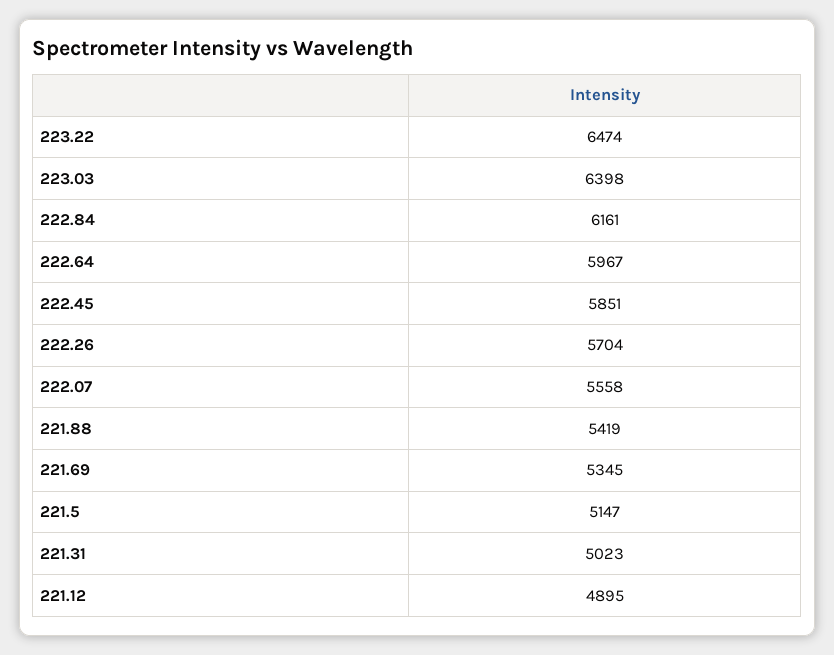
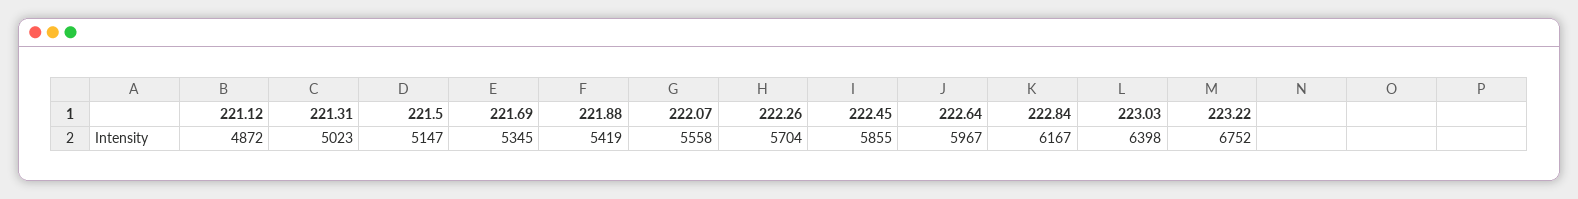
  {
-   "223.22": 6474,
+   "223.22": 6752,
    "223.03": 6398,
-   "222.84": 6161,
+   "222.84": 6167,
    "222.64": 5967,
-   "222.45": 5851,
+   "222.45": 5855,
    "222.26": 5704,
    "222.07": 5558,
    "221.88": 5419,
    "221.69": 5345,
    "221.5": 5147,
    "221.31": 5023,
-   "221.12": 4895
+   "221.12": 4872
  }

